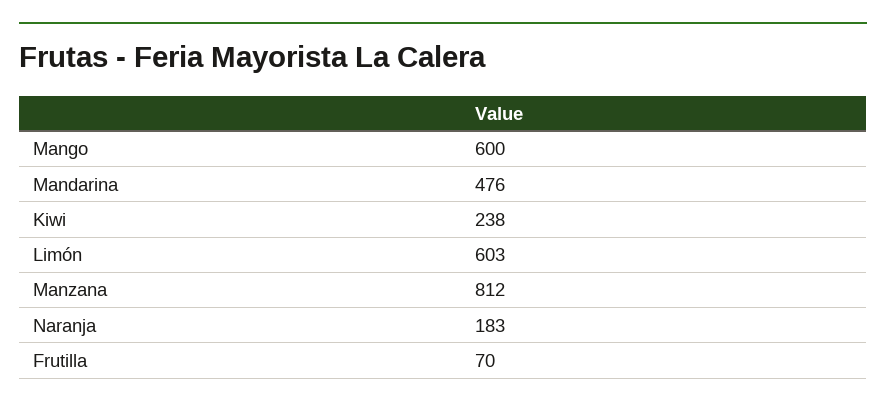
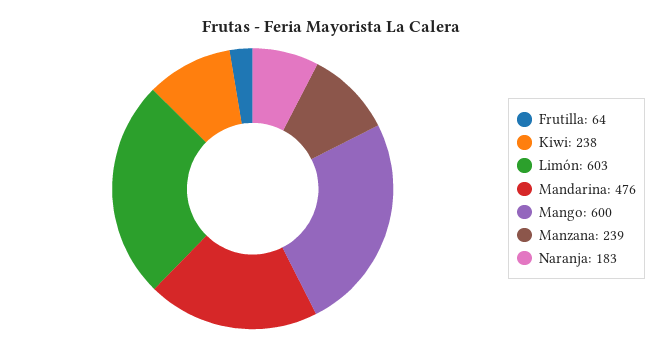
  {
    "Mango": 600,
    "Mandarina": 476,
    "Kiwi": 238,
    "Limón": 603,
-   "Manzana": 812,
+   "Manzana": 239,
    "Naranja": 183,
-   "Frutilla": 70
+   "Frutilla": 64
  }

